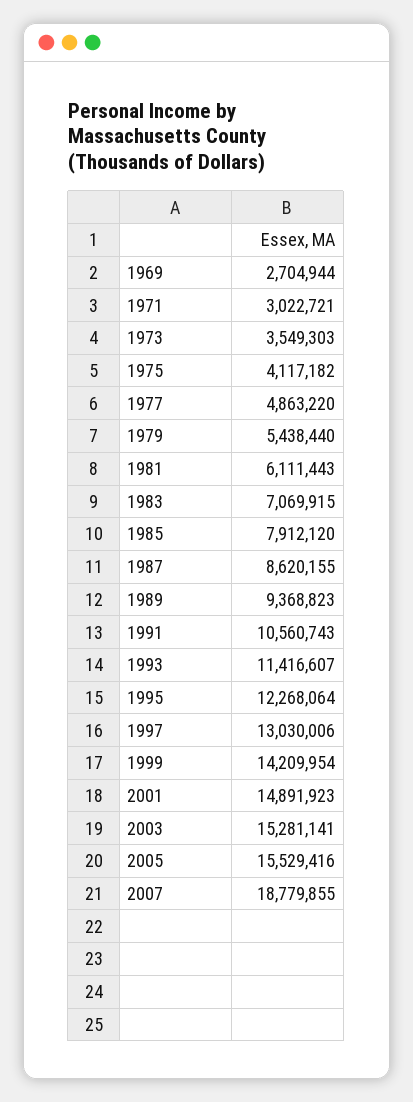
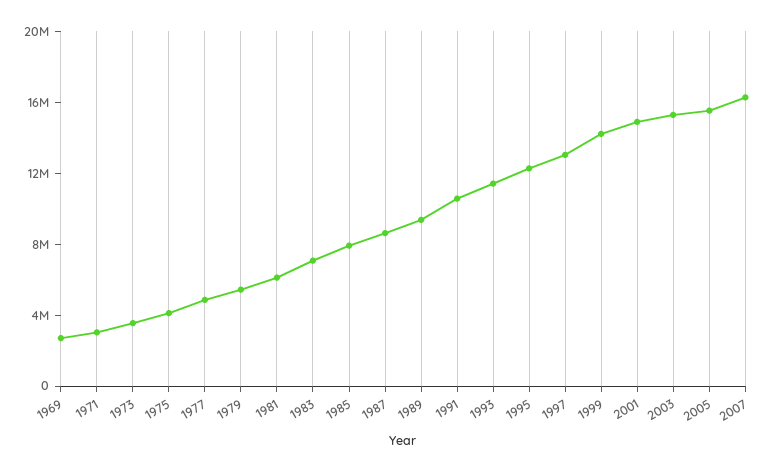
  {
    "1969": 2704944,
    "1971": 3022721,
    "1973": 3549303,
    "1975": 4117182,
    "1977": 4863220,
    "1979": 5438440,
    "1981": 6111443,
    "1983": 7069915,
    "1985": 7912120,
    "1987": 8620155,
    "1989": 9368823,
    "1991": 10560743,
    "1993": 11416607,
    "1995": 12268064,
    "1997": 13030006,
    "1999": 14209954,
    "2001": 14891923,
    "2003": 15281141,
    "2005": 15529416,
-   "2007": 18779855
+   "2007": 16000000
  }

